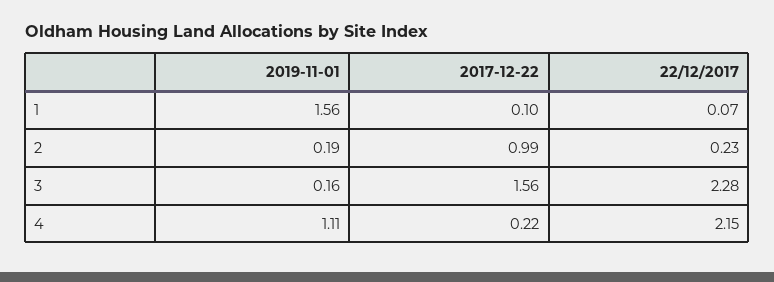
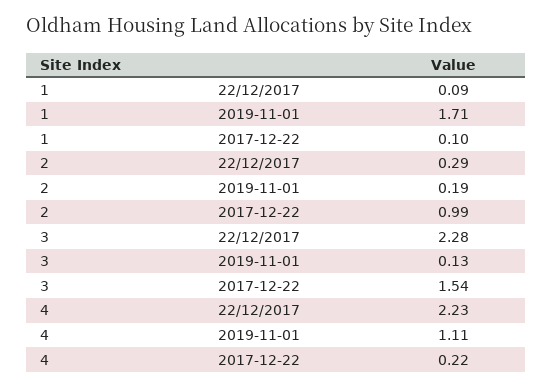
  {
    "2019-11-01": {
-     "1": 1.56,
+     "1": 1.71,
      "2": 0.19,
-     "3": 0.16,
+     "3": 0.13,
      "4": 1.11
    },
    "2017-12-22": {
      "1": 0.1,
      "2": 0.99,
-     "3": 1.56,
+     "3": 1.54,
      "4": 0.22
    },
    "22/12/2017": {
-     "1": 0.07,
+     "1": 0.09,
-     "2": 0.23,
+     "2": 0.29,
      "3": 2.28,
-     "4": 2.15
+     "4": 2.23
    }
  }

